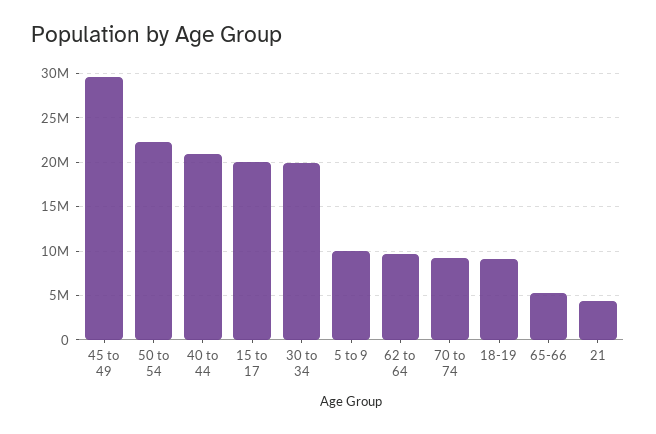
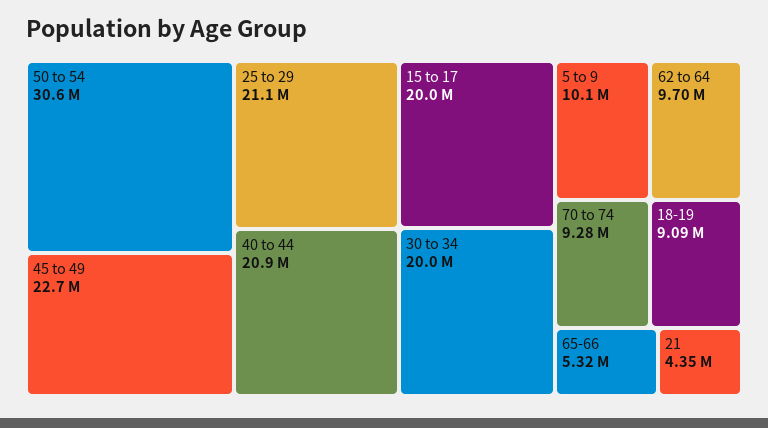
  {
-   "45 to 49": 30000000,
+   "45 to 49": 22700000,
-   "50 to 54": 22000000,
+   "50 to 54": 30600000,
    "40 to 44": 20900000,
    "15 to 17": 20000000,
    "30 to 34": 20000000,
    "5 to 9": 10100000,
    "62 to 64": 9700000,
    "70 to 74": 9280000,
    "18-19": 9090000,
    "65-66": 5320000,
-   "21": 4350000
+   "21": 4350000,
+   "25 to 29": 21100000
  }

